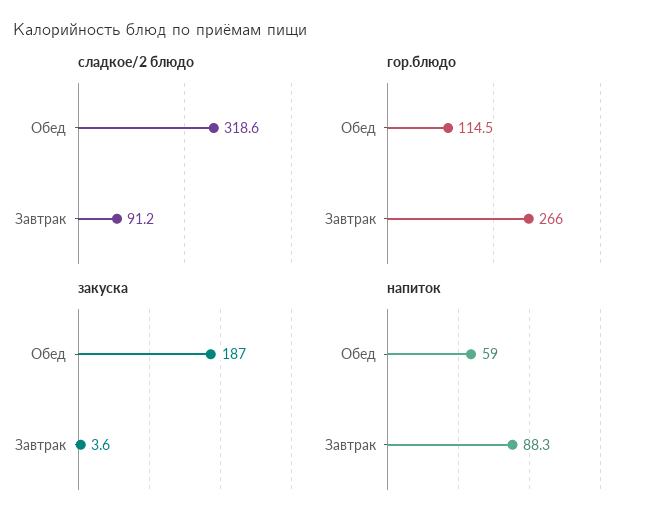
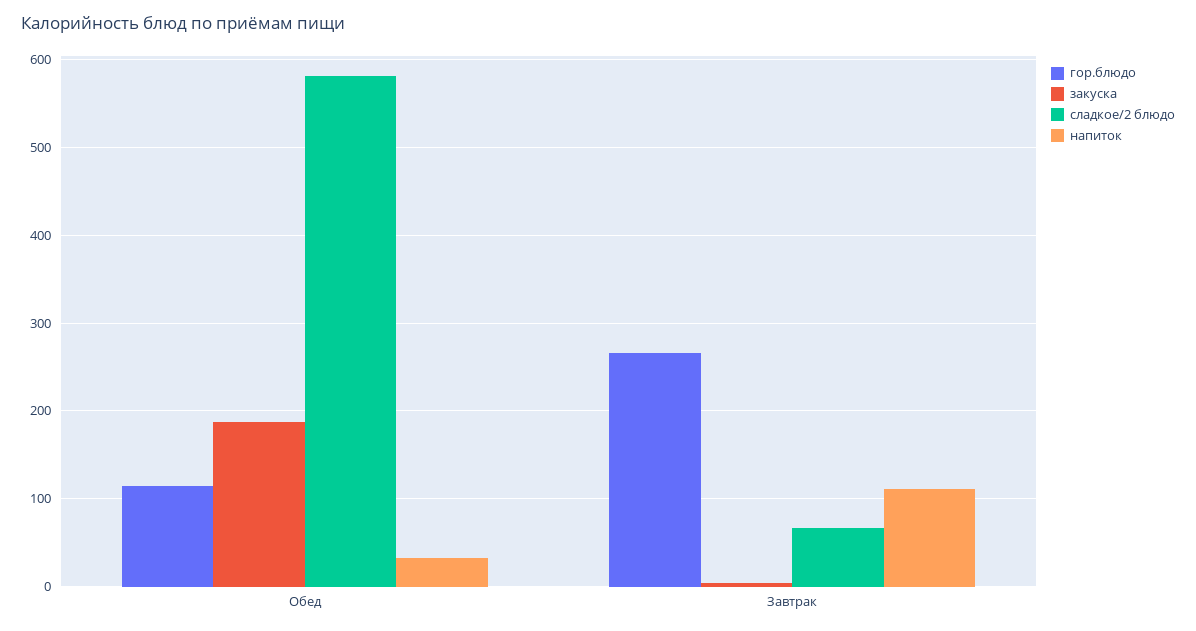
  {
    "сладкое/2 блюдо": {
-     "Обед": 318.6,
+     "Обед": 580,
-     "Завтрак": 91.2
+     "Завтрак": 70
    },
    "гор.блюдо": {
      "Обед": 114.5,
      "Завтрак": 266
    },
    "закуска": {
      "Обед": 187,
      "Завтрак": 3.6
    },
    "напиток": {
-     "Обед": 59,
+     "Обед": 30,
-     "Завтрак": 88.3
+     "Завтрак": 110
    }
  }

